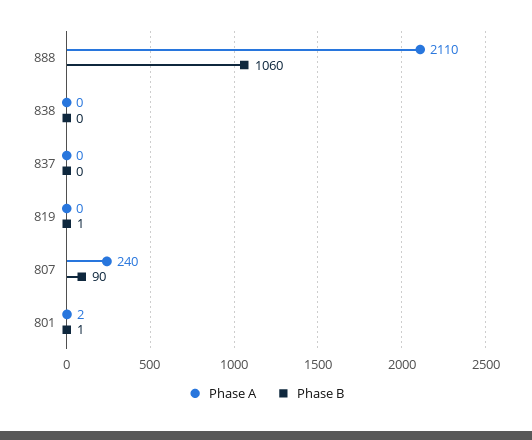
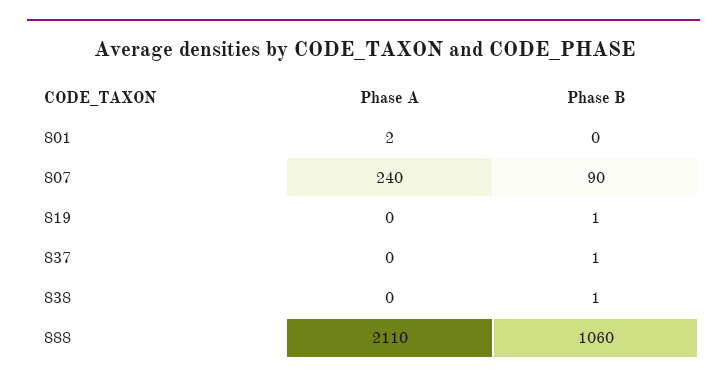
  {
    "Phase A": {
      "888": 2110,
      "838": 0,
      "837": 0,
      "819": 0,
      "807": 240,
      "801": 2
    },
    "Phase B": {
      "888": 1060,
-     "838": 0,
+     "838": 1,
-     "837": 0,
+     "837": 1,
      "819": 1,
      "807": 90,
-     "801": 1
+     "801": 0
    }
  }

